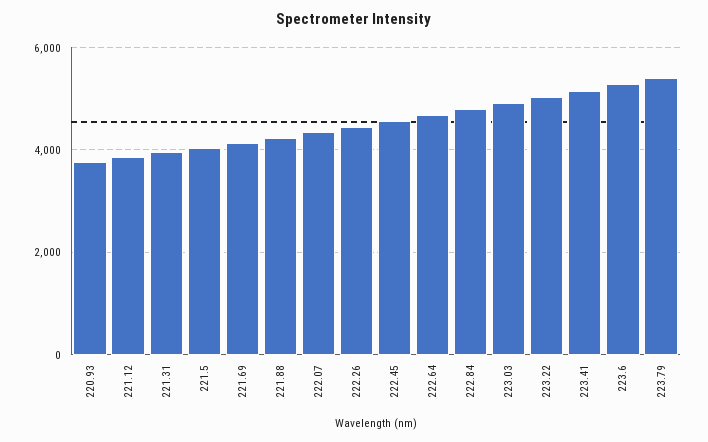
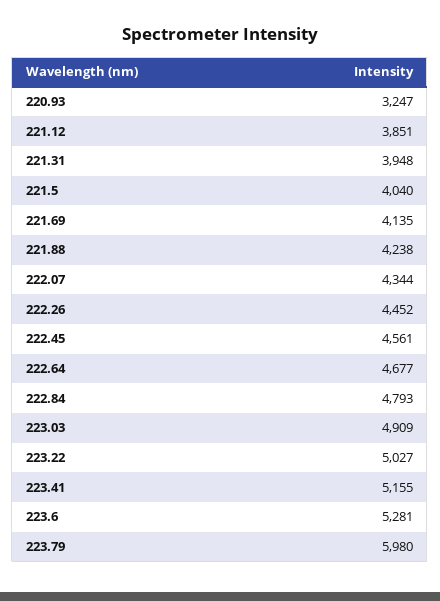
  {
-   "220.93": 3800,
+   "220.93": 3247,
    "221.12": 3851,
    "221.31": 3948,
    "221.5": 4040,
    "221.69": 4135,
    "221.88": 4238,
    "222.07": 4344,
    "222.26": 4452,
    "222.45": 4561,
    "222.64": 4677,
    "222.84": 4793,
    "223.03": 4909,
    "223.22": 5027,
    "223.41": 5155,
    "223.6": 5281,
-   "223.79": 5400
+   "223.79": 5980
  }

